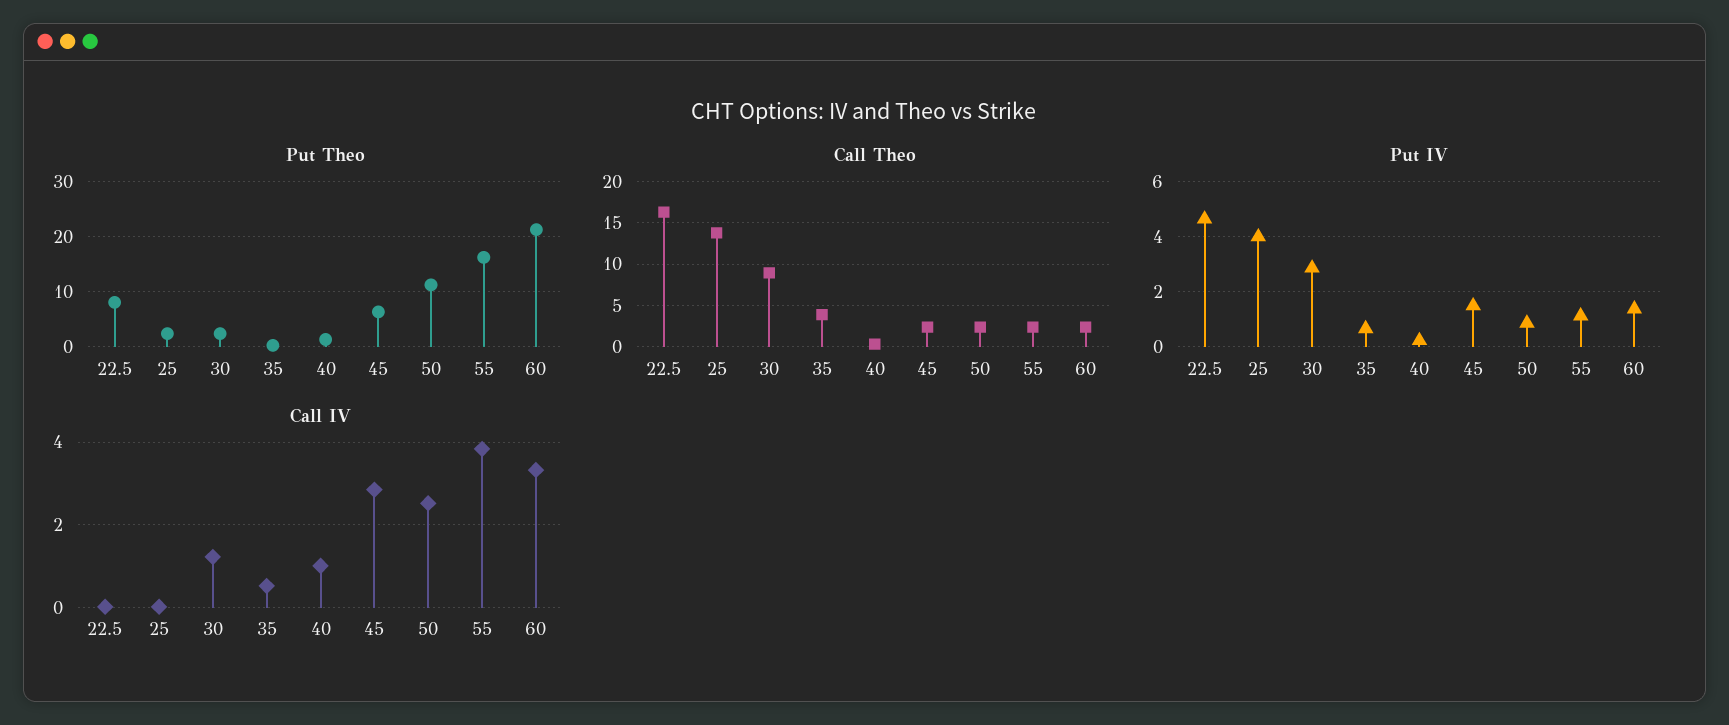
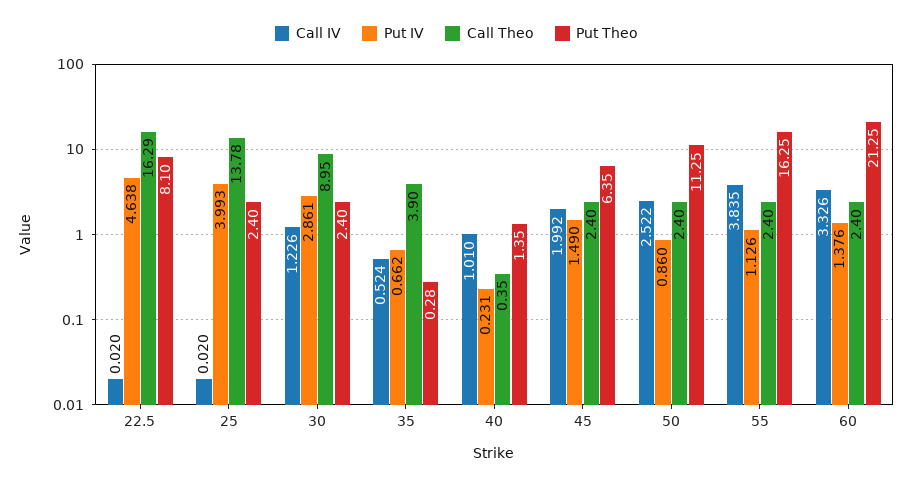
  {
    "Put Theo": {
      "22.5": 8.1,
      "25": 2.4,
      "30": 2.4,
      "35": 0.28,
      "40": 1.35,
      "45": 6.35,
      "50": 11.25,
      "55": 16.25,
      "60": 21.25
    },
    "Call Theo": {
      "22.5": 16.29,
      "25": 13.78,
      "30": 8.95,
      "35": 3.9,
      "40": 0.35,
      "45": 2.4,
      "50": 2.4,
      "55": 2.4,
      "60": 2.4
    },
    "Put IV": {
      "22.5": 4.638,
      "25": 3.993,
      "30": 2.861,
      "35": 0.662,
      "40": 0.231,
      "45": 1.49,
      "50": 0.86,
      "55": 1.126,
      "60": 1.376
    },
    "Call IV": {
      "22.5": 0.02,
      "25": 0.02,
      "30": 1.226,
      "35": 0.524,
      "40": 1.01,
-     "45": 2.8,
+     "45": 1.992,
      "50": 2.522,
      "55": 3.835,
      "60": 3.326
    }
  }

